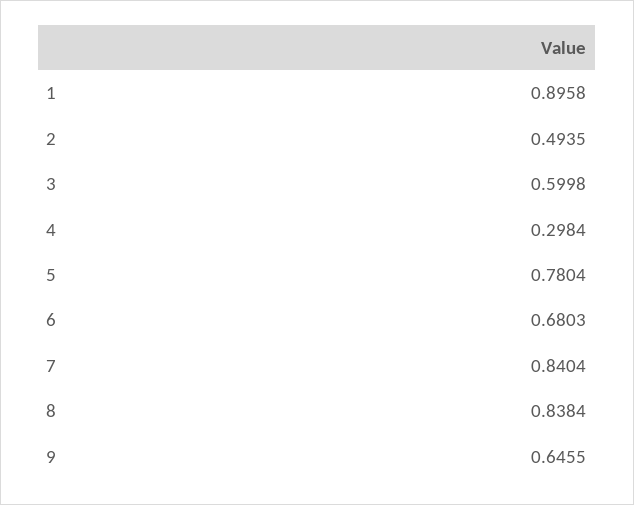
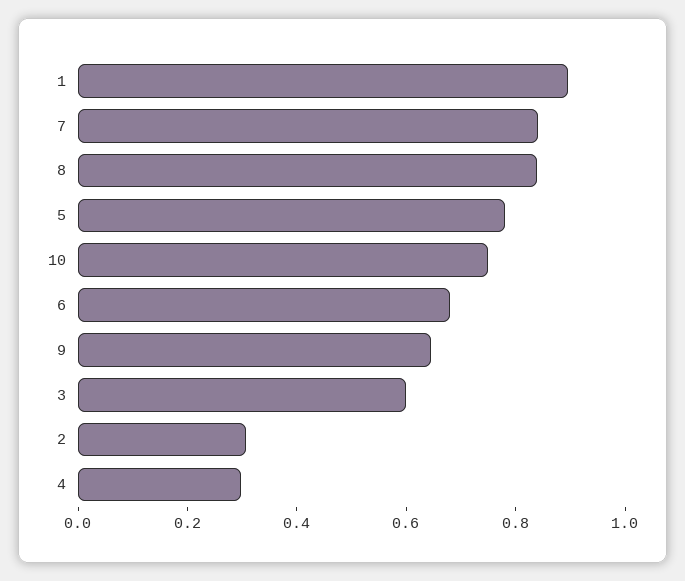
  {
    "1": 0.8958,
-   "2": 0.4935,
+   "2": 0.3,
    "3": 0.5998,
    "4": 0.2984,
    "5": 0.7804,
    "6": 0.6803,
    "7": 0.8404,
    "8": 0.8384,
-   "9": 0.6455
+   "9": 0.6455,
+   "10": 0.75
  }

